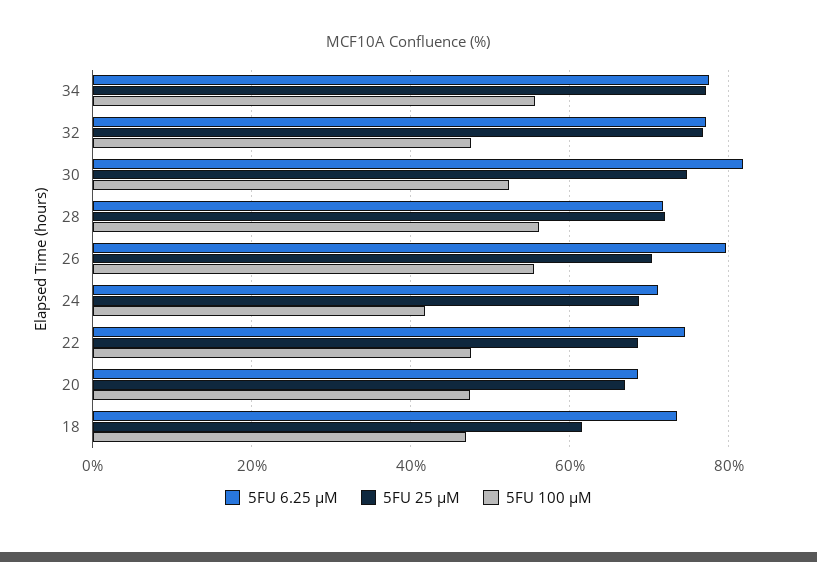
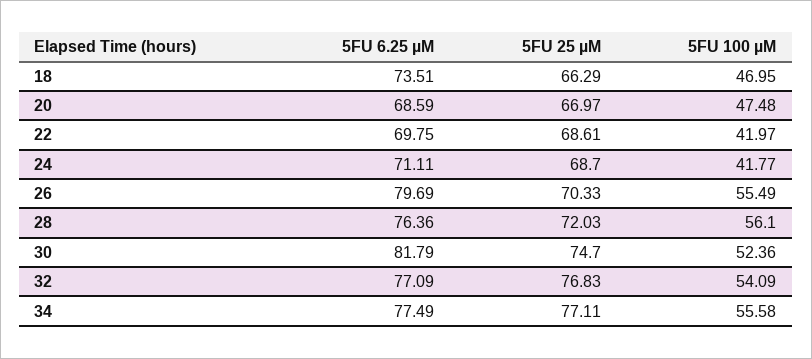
  {
    "5FU 6.25 µM": {
      "34": 77.49,
      "32": 77.09,
      "30": 81.79,
-     "28": 72,
+     "28": 76.36,
      "26": 79.69,
      "24": 71.11,
-     "22": 74,
+     "22": 69.75,
      "20": 68.59,
      "18": 73.51
    },
    "5FU 25 µM": {
      "34": 77.11,
      "32": 76.83,
      "30": 74.7,
      "28": 72.03,
      "26": 70.33,
      "24": 68.7,
      "22": 68.61,
      "20": 66.97,
-     "18": 62
+     "18": 66.29
    },
    "5FU 100 µM": {
      "34": 55.58,
-     "32": 48,
+     "32": 54.09,
      "30": 52.36,
      "28": 56.1,
      "26": 55.49,
      "24": 41.77,
-     "22": 48,
+     "22": 41.97,
      "20": 47.48,
      "18": 46.95
    }
  }

